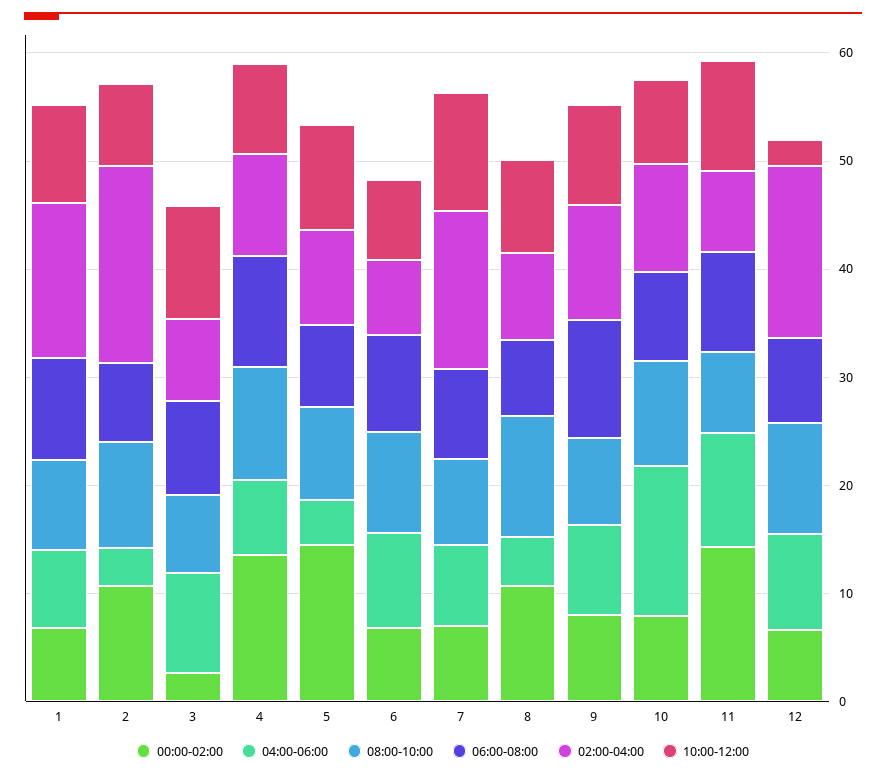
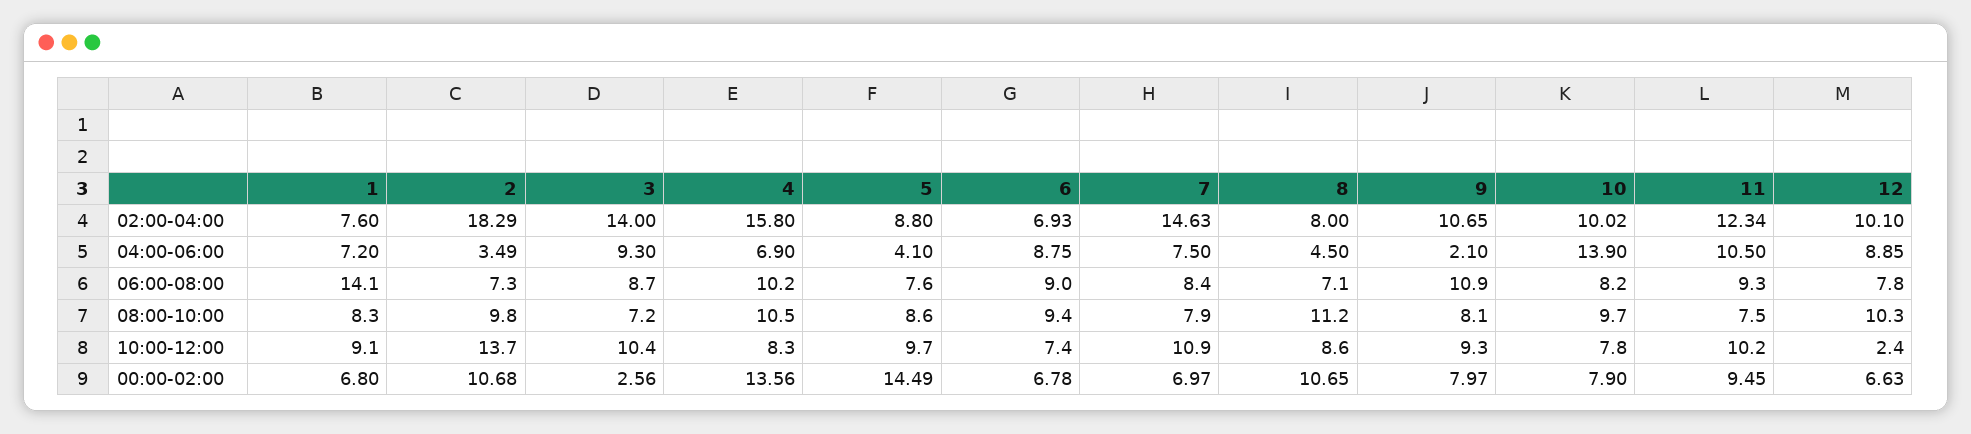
  {
    "00:00-02:00": {
      "1": 6.8,
      "2": 10.68,
      "3": 2.56,
      "4": 13.56,
      "5": 14.49,
      "6": 6.78,
      "7": 6.97,
      "8": 10.65,
      "9": 7.97,
      "10": 7.9,
-     "11": 14,
+     "11": 9.45,
      "12": 6.63
    },
    "04:00-06:00": {
      "1": 7.2,
      "2": 3.49,
      "3": 9.3,
      "4": 6.9,
      "5": 4.1,
      "6": 8.75,
      "7": 7.5,
      "8": 4.5,
-     "9": 8,
+     "9": 2.1,
      "10": 13.9,
      "11": 10.5,
      "12": 8.85
    },
    "08:00-10:00": {
      "1": 8.3,
      "2": 9.8,
      "3": 7.2,
      "4": 10.5,
      "5": 8.6,
      "6": 9.4,
      "7": 7.9,
      "8": 11.2,
      "9": 8.1,
      "10": 9.7,
      "11": 7.5,
      "12": 10.3
    },
    "06:00-08:00": {
-     "1": 10,
+     "1": 14.1,
      "2": 7.3,
      "3": 8.7,
      "4": 10.2,
      "5": 7.6,
      "6": 9,
      "7": 8.4,
      "8": 7.1,
      "9": 10.9,
      "10": 8.2,
      "11": 9.3,
      "12": 7.8
    },
    "02:00-04:00": {
-     "1": 14,
+     "1": 7.6,
      "2": 18.29,
-     "3": 8,
+     "3": 14,
-     "4": 10,
+     "4": 15.8,
      "5": 8.8,
      "6": 6.93,
      "7": 14.63,
      "8": 8,
      "9": 10.65,
      "10": 10.02,
-     "11": 8,
+     "11": 12.34,
-     "12": 16
+     "12": 10.1
    },
    "10:00-12:00": {
      "1": 9.1,
-     "2": 8,
+     "2": 13.7,
      "3": 10.4,
      "4": 8.3,
      "5": 9.7,
      "6": 7.4,
      "7": 10.9,
      "8": 8.6,
      "9": 9.3,
      "10": 7.8,
      "11": 10.2,
      "12": 2.4
    }
  }

